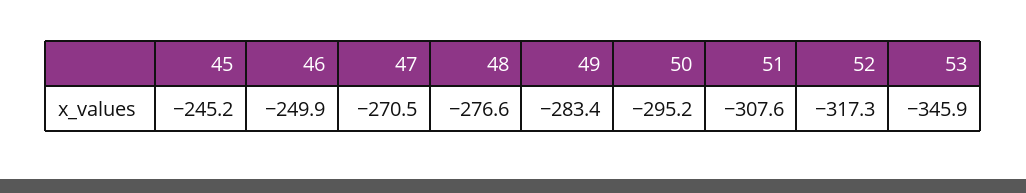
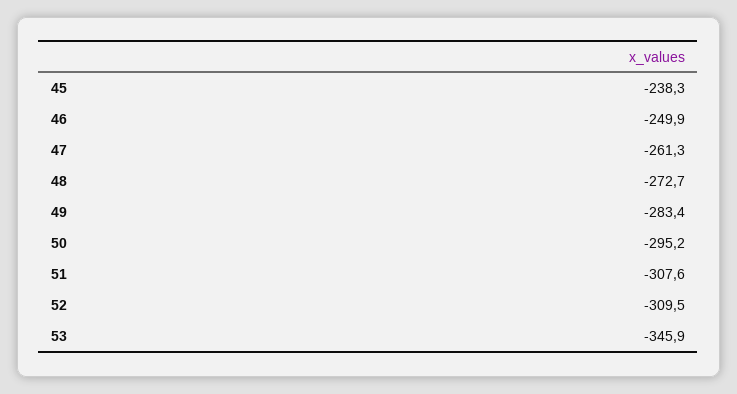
  {
-   "45": -245.2,
+   "45": -238.3,
    "46": -249.9,
-   "47": -270.5,
+   "47": -261.3,
-   "48": -276.6,
+   "48": -272.7,
    "49": -283.4,
    "50": -295.2,
    "51": -307.6,
-   "52": -317.3,
+   "52": -309.5,
    "53": -345.9
  }

